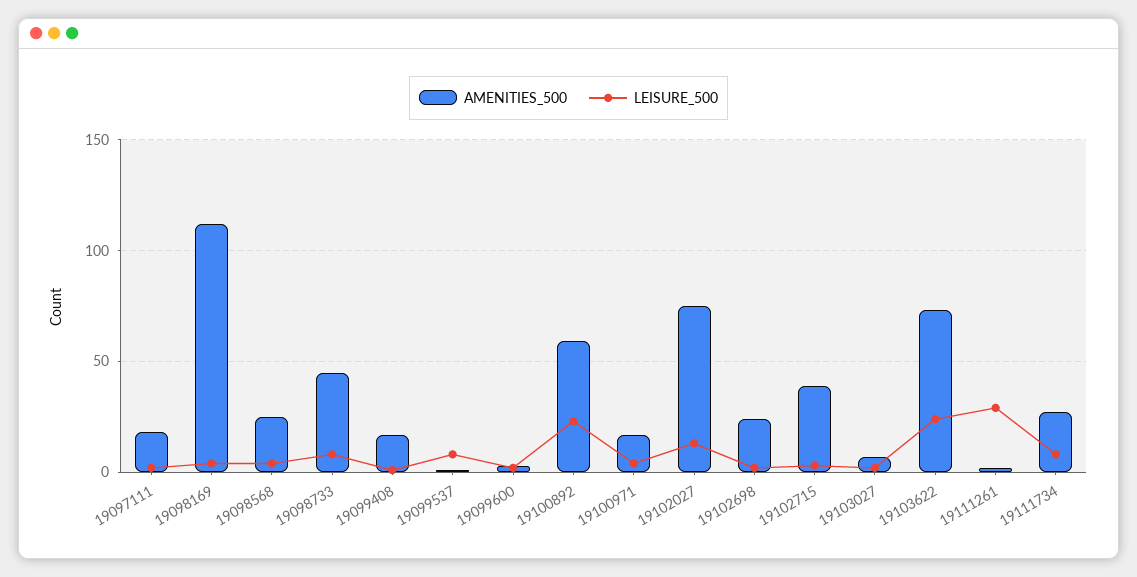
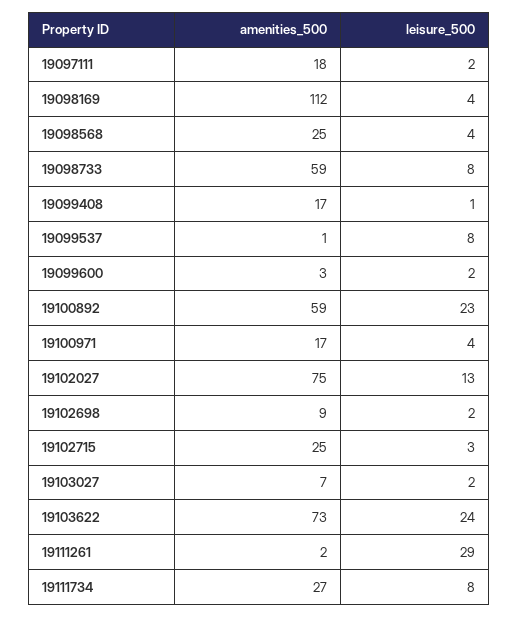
  {
    "AMENITIES_500": {
      "19097111": 18,
      "19098169": 112,
      "19098568": 25,
-     "19098733": 45,
+     "19098733": 59,
      "19099408": 17,
      "19099537": 1,
      "19099600": 3,
      "19100892": 59,
      "19100971": 17,
      "19102027": 75,
-     "19102698": 25,
+     "19102698": 9,
-     "19102715": 40,
+     "19102715": 25,
      "19103027": 7,
      "19103622": 73,
      "19111261": 2,
      "19111734": 27
    },
    "LEISURE_500": {
      "19097111": 2,
      "19098169": 4,
      "19098568": 4,
      "19098733": 8,
      "19099408": 1,
      "19099537": 8,
      "19099600": 2,
      "19100892": 23,
      "19100971": 4,
      "19102027": 13,
      "19102698": 2,
      "19102715": 3,
      "19103027": 2,
      "19103622": 24,
      "19111261": 29,
      "19111734": 8
    }
  }

